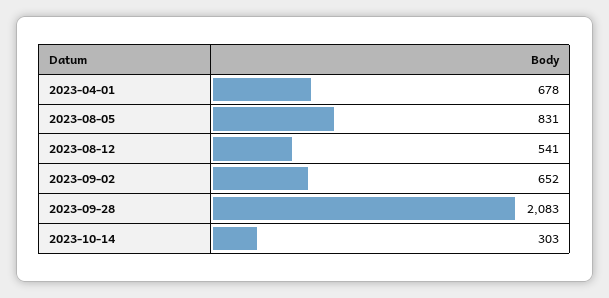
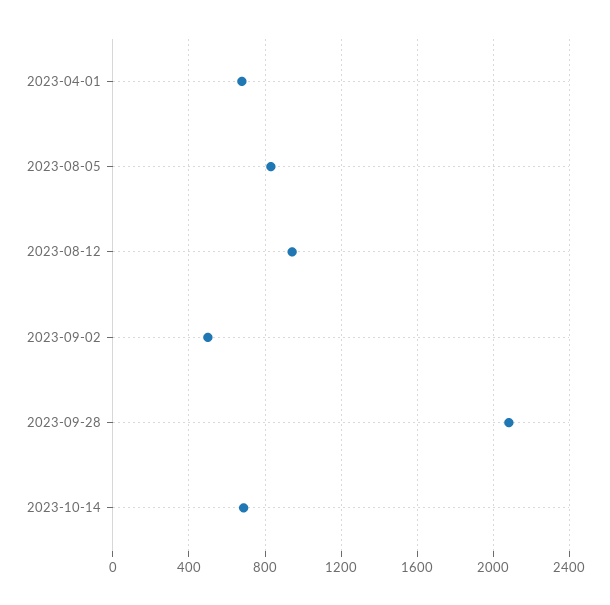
  {
    "2023-04-01": 678,
    "2023-08-05": 831,
-   "2023-08-12": 541,
+   "2023-08-12": 950,
-   "2023-09-02": 652,
+   "2023-09-02": 500,
    "2023-09-28": 2083,
-   "2023-10-14": 303
+   "2023-10-14": 700
  }

